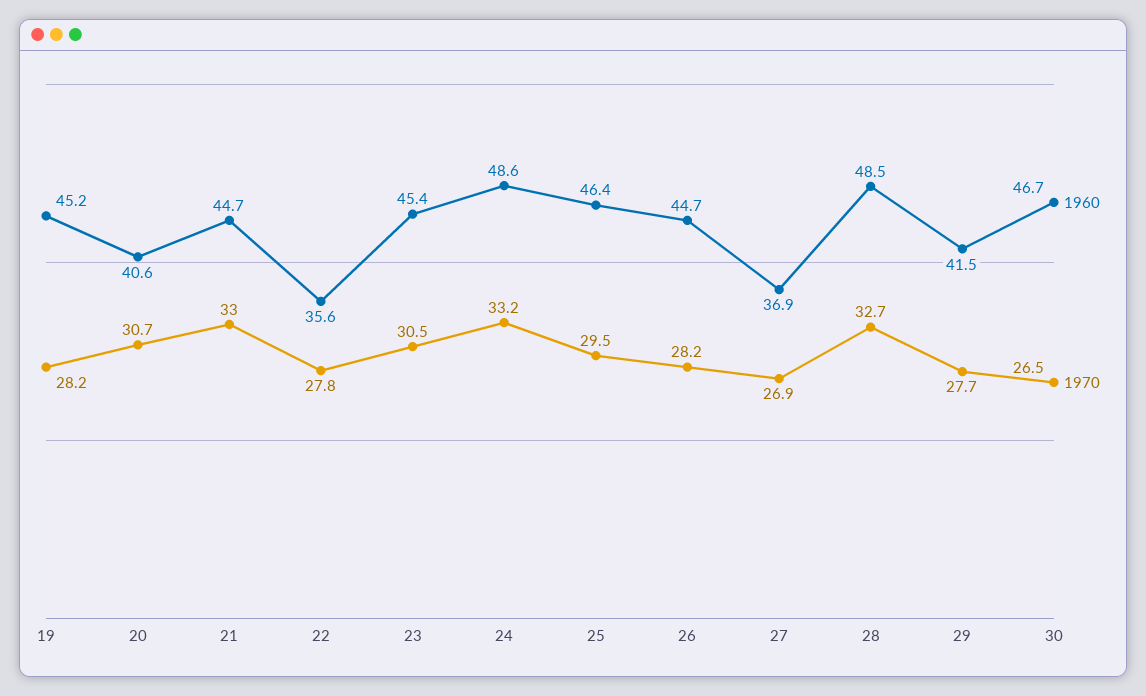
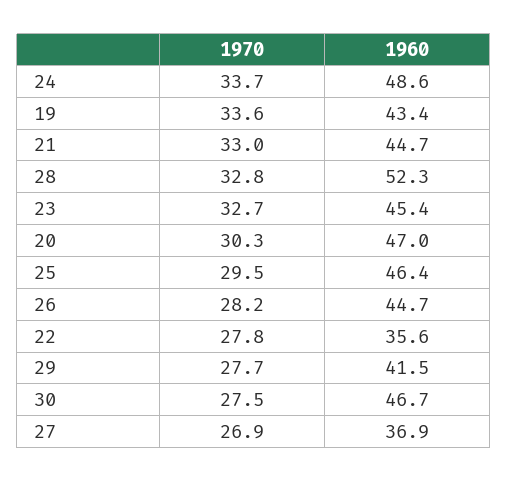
  {
    "1960": {
-     "19": 45.2,
+     "19": 43.4,
-     "20": 40.6,
+     "20": 47,
      "21": 44.7,
      "22": 35.6,
      "23": 45.4,
      "24": 48.6,
      "25": 46.4,
      "26": 44.7,
      "27": 36.9,
-     "28": 48.5,
+     "28": 52.3,
      "29": 41.5,
      "30": 46.7
    },
    "1970": {
-     "19": 28.2,
+     "19": 33.6,
-     "20": 30.7,
+     "20": 30.3,
      "21": 33,
      "22": 27.8,
-     "23": 30.5,
+     "23": 32.7,
-     "24": 33.2,
+     "24": 33.7,
      "25": 29.5,
      "26": 28.2,
      "27": 26.9,
-     "28": 32.7,
+     "28": 32.8,
      "29": 27.7,
-     "30": 26.5
+     "30": 27.5
    }
  }

